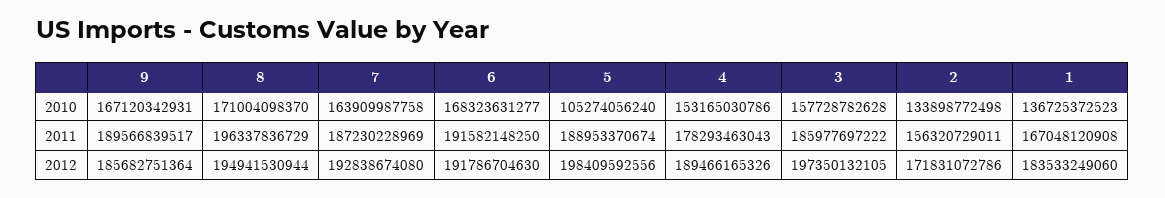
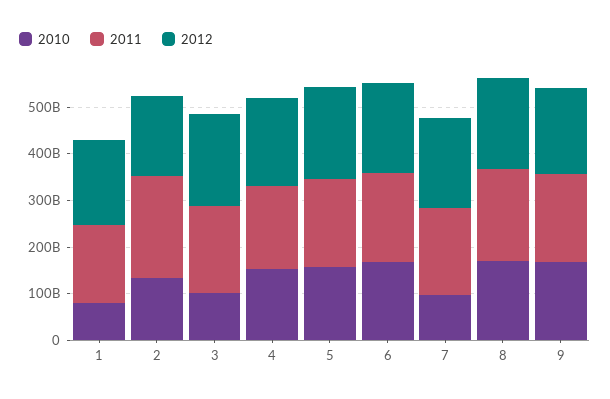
  {
    "2010": {
      "9": 167120342931,
      "8": 171004098370,
-     "7": 163909987758,
+     "7": 100000000000,
      "6": 168323631277,
-     "5": 105274056240,
+     "5": 160000000000,
      "4": 153165030786,
-     "3": 157728782628,
+     "3": 100000000000,
      "2": 133898772498,
-     "1": 136725372523
+     "1": 80000000000
    },
    "2011": {
      "9": 189566839517,
      "8": 196337836729,
      "7": 187230228969,
      "6": 191582148250,
      "5": 188953370674,
      "4": 178293463043,
      "3": 185977697222,
-     "2": 156320729011,
+     "2": 220000000000,
      "1": 167048120908
    },
    "2012": {
      "9": 185682751364,
      "8": 194941530944,
      "7": 192838674080,
      "6": 191786704630,
      "5": 198409592556,
      "4": 189466165326,
      "3": 197350132105,
      "2": 171831072786,
      "1": 183533249060
    }
  }

